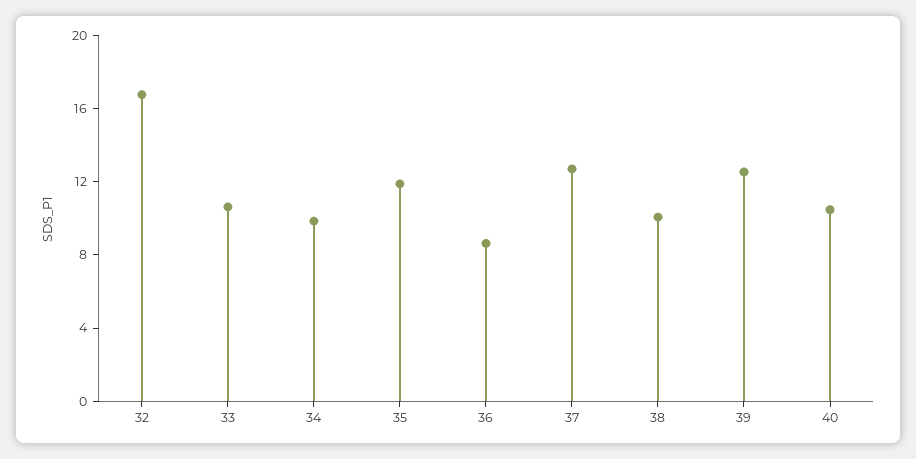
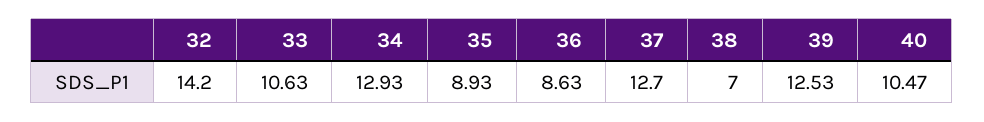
  {
-   "32": 17,
+   "32": 14.2,
    "33": 10.63,
-   "34": 10,
+   "34": 12.93,
-   "35": 12,
+   "35": 8.93,
    "36": 8.63,
    "37": 12.7,
-   "38": 10,
+   "38": 7,
    "39": 12.53,
    "40": 10.47
  }

